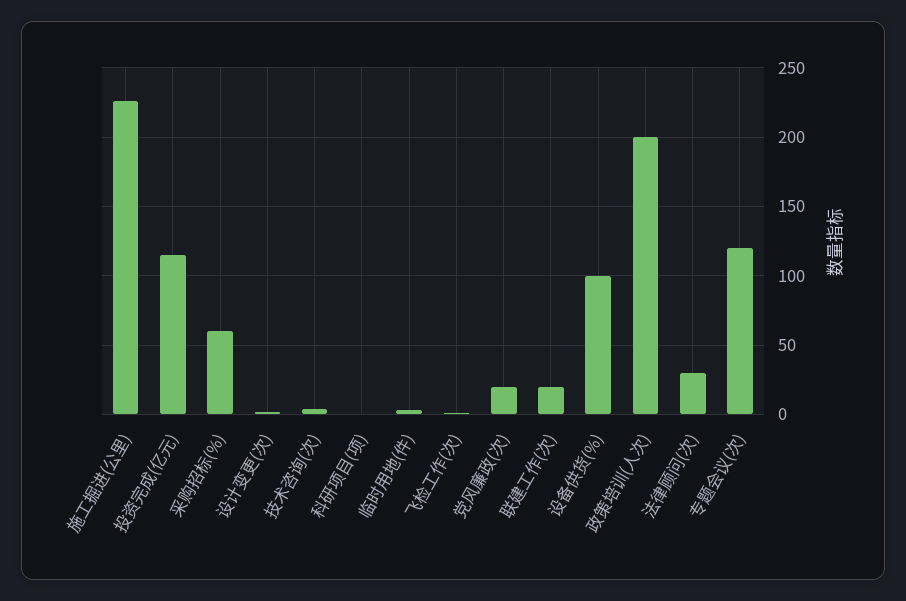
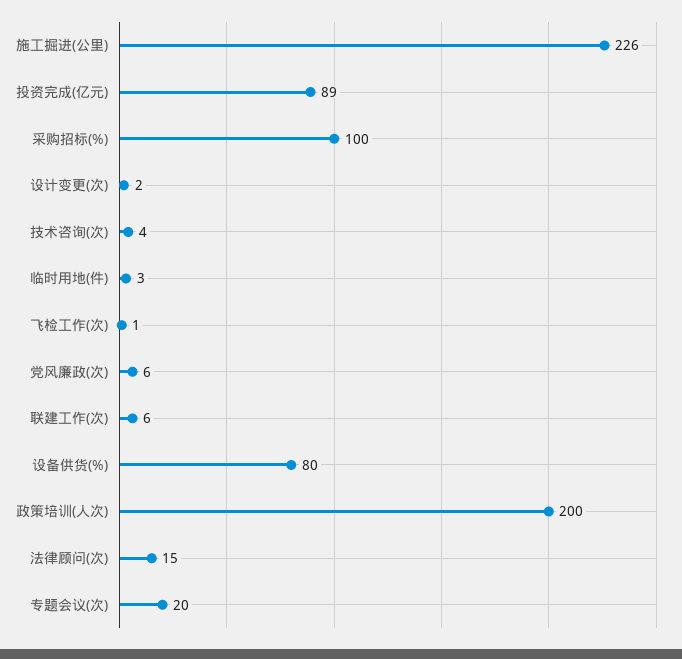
  {
    "施工掘进(公里)": 226,
-   "投资完成(亿元)": 115,
+   "投资完成(亿元)": 89,
-   "采购招标(%)": 60,
+   "采购招标(%)": 100,
    "设计变更(次)": 2,
    "技术咨询(次)": 4,
-   "科研项目(项)": 0,
    "临时用地(件)": 3,
    "飞检工作(次)": 1,
-   "党风廉政(次)": 20,
+   "党风廉政(次)": 6,
-   "联建工作(次)": 20,
+   "联建工作(次)": 6,
-   "设备供货(%)": 100,
+   "设备供货(%)": 80,
    "政策培训(人次)": 200,
-   "法律顾问(次)": 30,
+   "法律顾问(次)": 15,
-   "专题会议(次)": 120
+   "专题会议(次)": 20
  }

